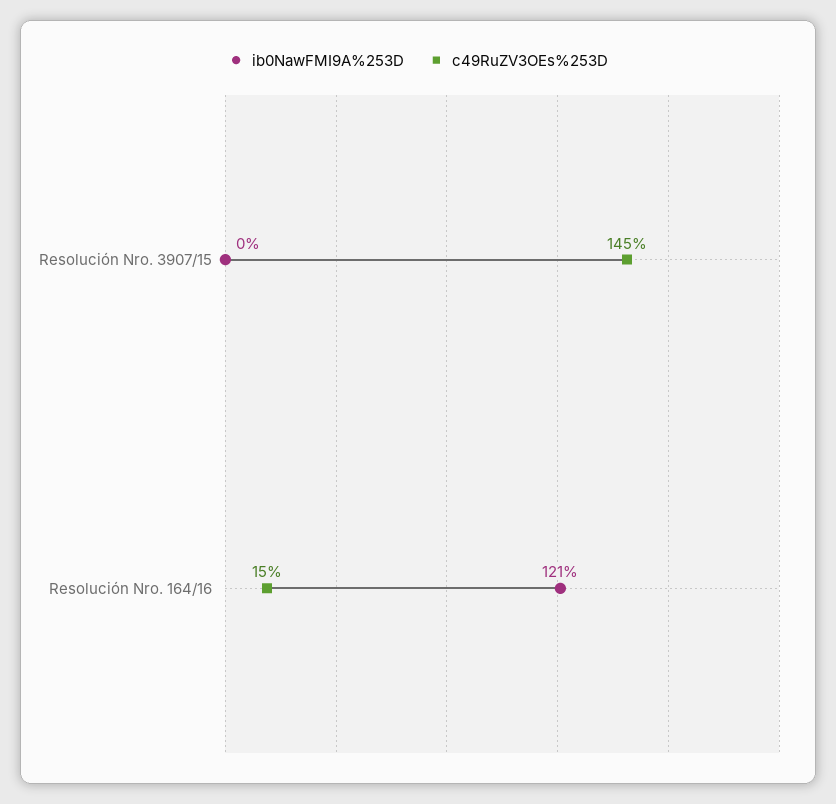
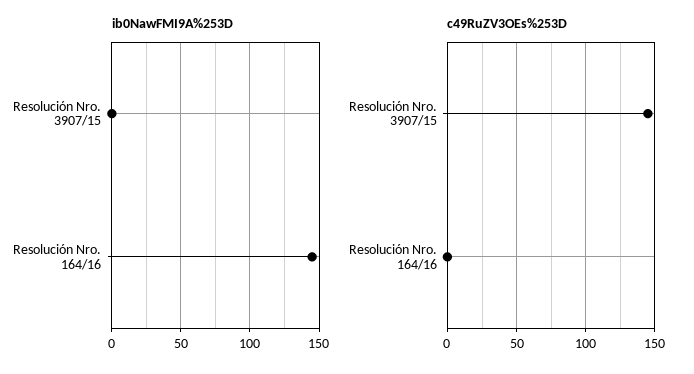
  {
    "ib0NawFMI9A%253D": {
      "Resolución Nro. 3907/15": 0,
-     "Resolución Nro. 164/16": 121
+     "Resolución Nro. 164/16": 145
    },
    "c49RuZV3OEs%253D": {
      "Resolución Nro. 3907/15": 145,
-     "Resolución Nro. 164/16": 15
+     "Resolución Nro. 164/16": 0
    }
  }

